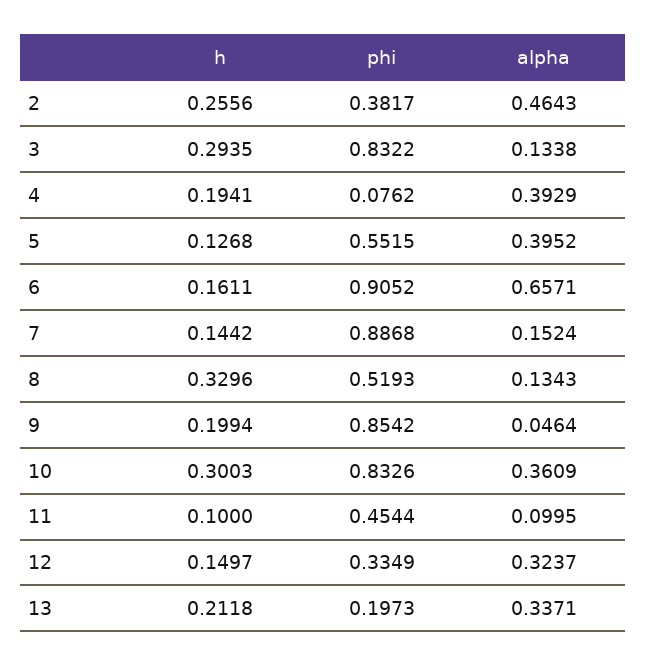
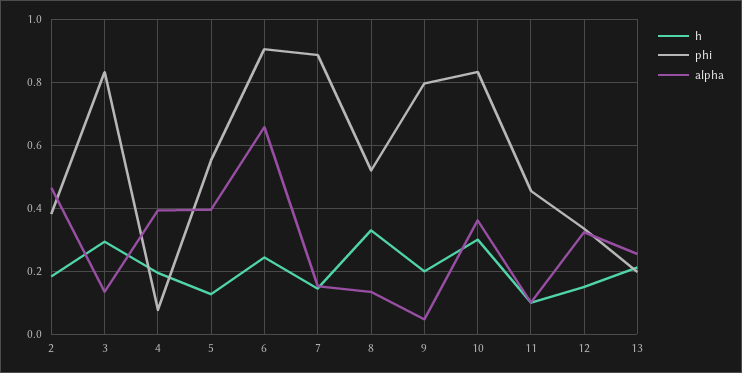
  {
    "h": {
-     "2": 0.2556,
+     "2": 0.18,
      "3": 0.2935,
      "4": 0.1941,
      "5": 0.1268,
-     "6": 0.1611,
+     "6": 0.24,
      "7": 0.1442,
      "8": 0.3296,
      "9": 0.1994,
      "10": 0.3003,
      "11": 0.1,
      "12": 0.1497,
      "13": 0.2118
    },
    "phi": {
      "2": 0.3817,
      "3": 0.8322,
      "4": 0.0762,
      "5": 0.5515,
      "6": 0.9052,
      "7": 0.8868,
      "8": 0.5193,
-     "9": 0.8542,
+     "9": 0.8,
      "10": 0.8326,
      "11": 0.4544,
      "12": 0.3349,
      "13": 0.1973
    },
    "alpha": {
      "2": 0.4643,
      "3": 0.1338,
      "4": 0.3929,
      "5": 0.3952,
      "6": 0.6571,
      "7": 0.1524,
      "8": 0.1343,
      "9": 0.0464,
      "10": 0.3609,
      "11": 0.0995,
      "12": 0.3237,
-     "13": 0.3371
+     "13": 0.26
    }
  }

